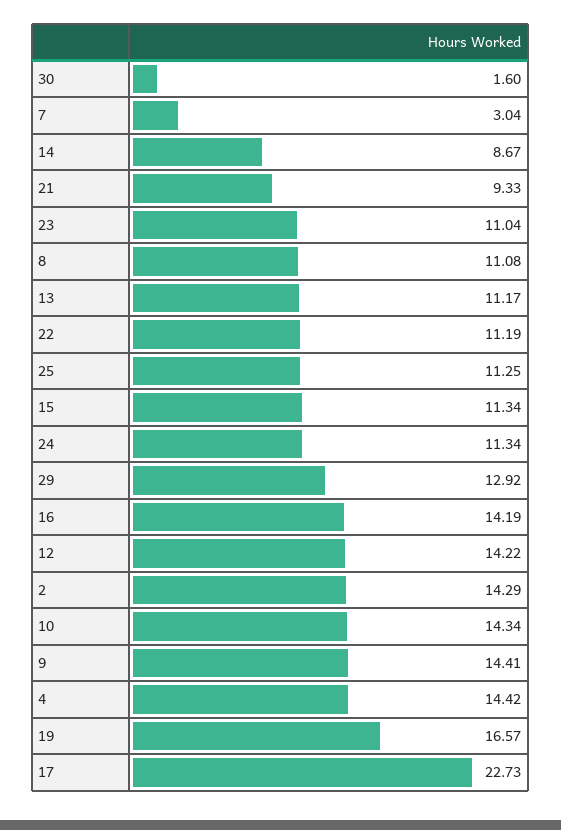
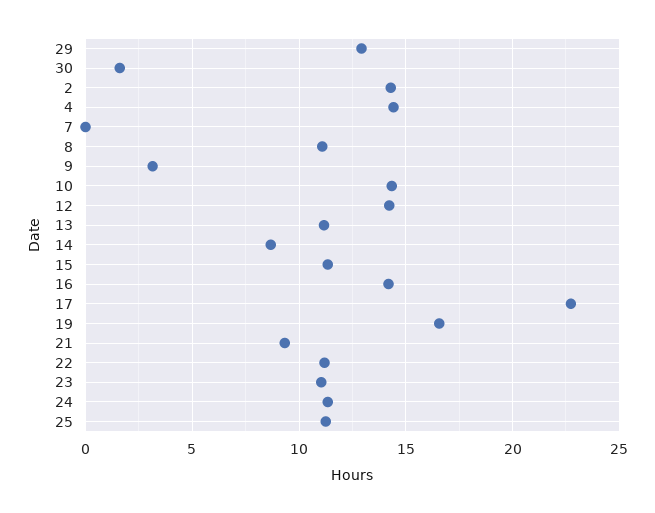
  {
    "30": 1.6,
-   "7": 3.04,
+   "7": 0,
    "14": 8.67,
    "21": 9.33,
    "23": 11.04,
    "8": 11.08,
    "13": 11.17,
    "22": 11.19,
    "25": 11.25,
    "15": 11.34,
    "24": 11.34,
    "29": 12.92,
    "16": 14.19,
    "12": 14.22,
    "2": 14.29,
    "10": 14.34,
-   "9": 14.41,
+   "9": 3,
    "4": 14.42,
    "19": 16.57,
    "17": 22.73
  }

